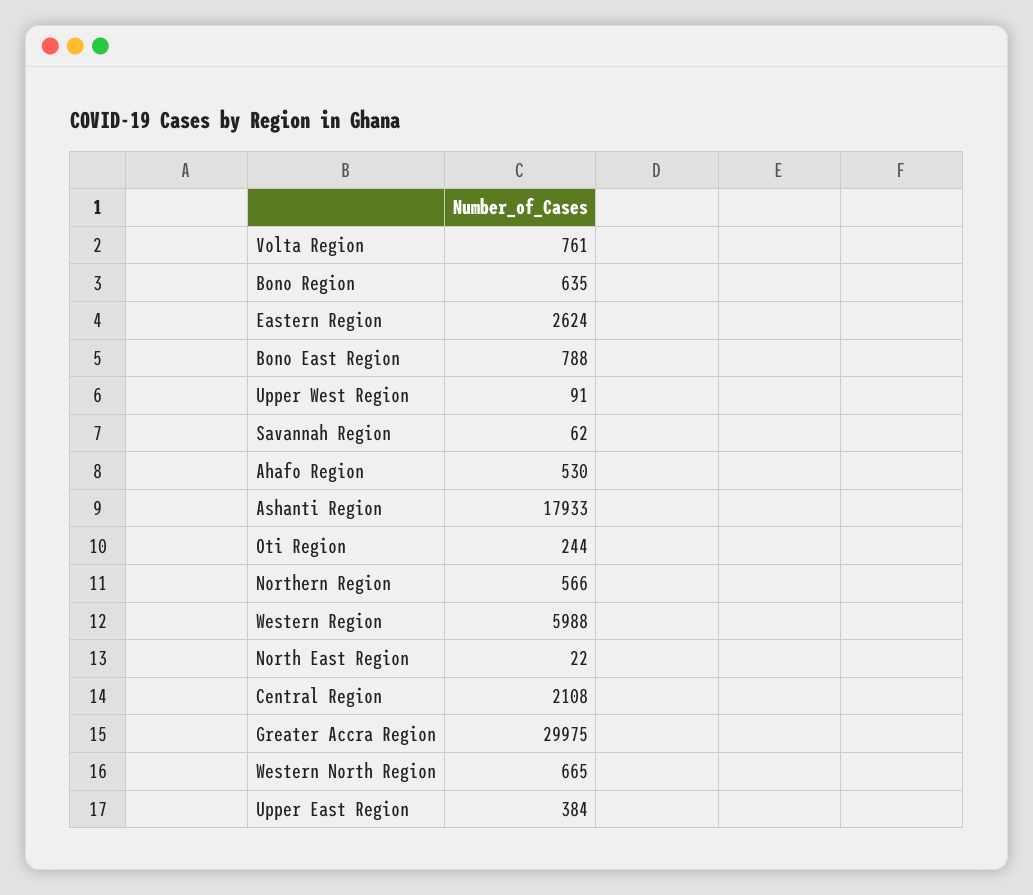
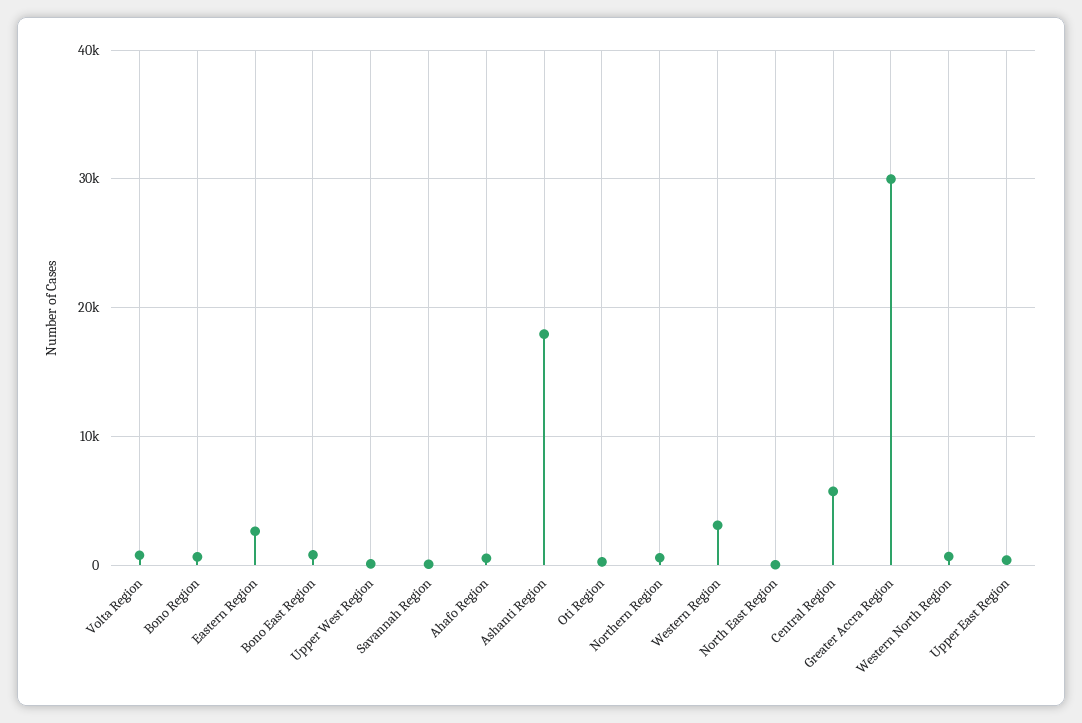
  {
    "Volta Region": 761,
    "Bono Region": 635,
    "Eastern Region": 2624,
    "Bono East Region": 788,
    "Upper West Region": 91,
    "Savannah Region": 62,
    "Ahafo Region": 530,
    "Ashanti Region": 17933,
    "Oti Region": 244,
    "Northern Region": 566,
-   "Western Region": 5988,
+   "Western Region": 3000,
    "North East Region": 22,
-   "Central Region": 2108,
+   "Central Region": 6000,
    "Greater Accra Region": 29975,
    "Western North Region": 665,
    "Upper East Region": 384
  }

